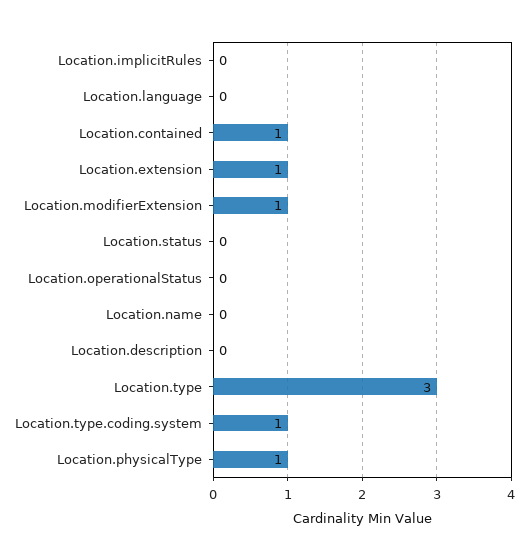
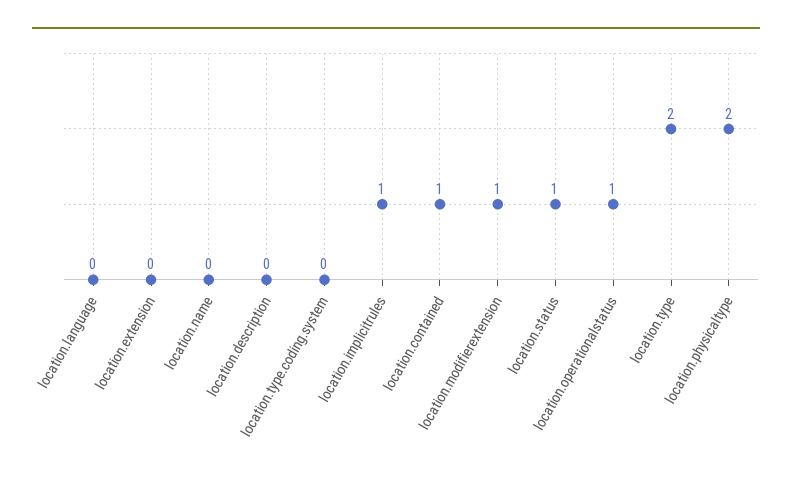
  {
-   "Location.implicitRules": 0,
+   "Location.implicitRules": 1,
    "Location.language": 0,
    "Location.contained": 1,
-   "Location.extension": 1,
+   "Location.extension": 0,
    "Location.modifierExtension": 1,
-   "Location.status": 0,
+   "Location.status": 1,
-   "Location.operationalStatus": 0,
+   "Location.operationalStatus": 1,
    "Location.name": 0,
    "Location.description": 0,
-   "Location.type": 3,
+   "Location.type": 2,
-   "Location.type.coding.system": 1,
+   "Location.type.coding.system": 0,
-   "Location.physicalType": 1
+   "Location.physicalType": 2
  }

